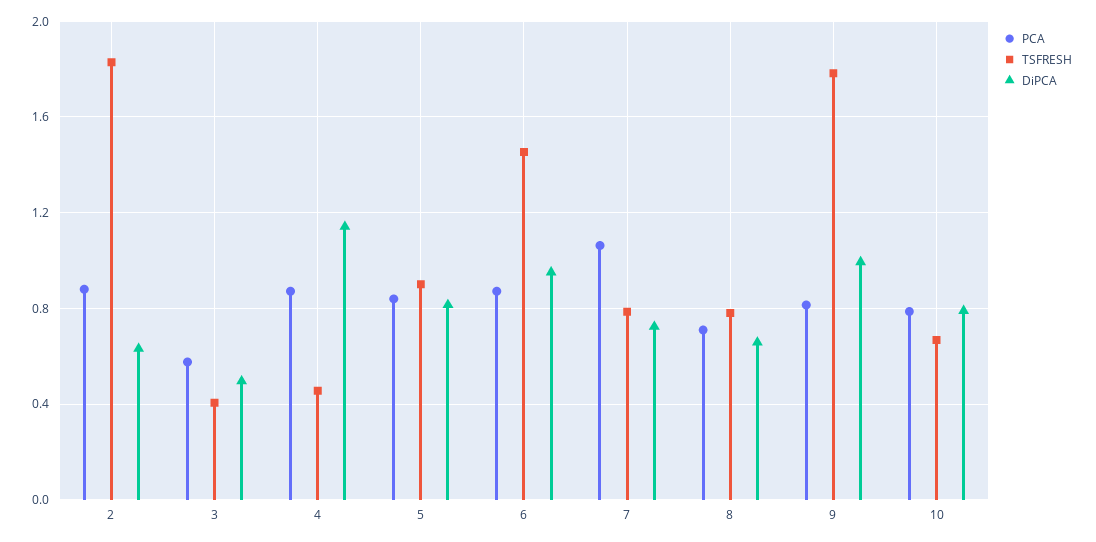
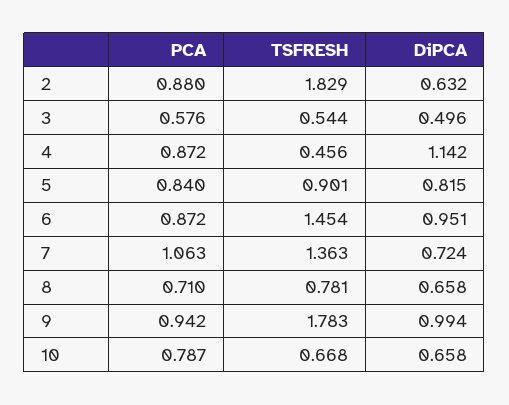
  {
    "PCA": {
      "2": 0.88,
      "3": 0.576,
      "4": 0.872,
      "5": 0.84,
      "6": 0.872,
      "7": 1.063,
      "8": 0.71,
-     "9": 0.8,
+     "9": 0.942,
      "10": 0.787
    },
    "TSFRESH": {
      "2": 1.829,
-     "3": 0.4,
+     "3": 0.544,
      "4": 0.456,
      "5": 0.901,
      "6": 1.454,
-     "7": 0.8,
+     "7": 1.363,
      "8": 0.781,
      "9": 1.783,
      "10": 0.668
    },
    "DiPCA": {
      "2": 0.632,
      "3": 0.496,
      "4": 1.142,
      "5": 0.815,
      "6": 0.951,
      "7": 0.724,
      "8": 0.658,
      "9": 0.994,
-     "10": 0.8
+     "10": 0.658
    }
  }

